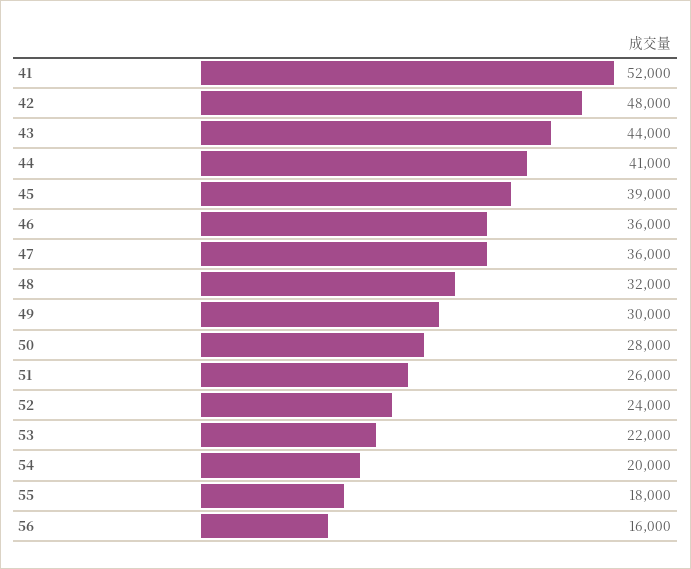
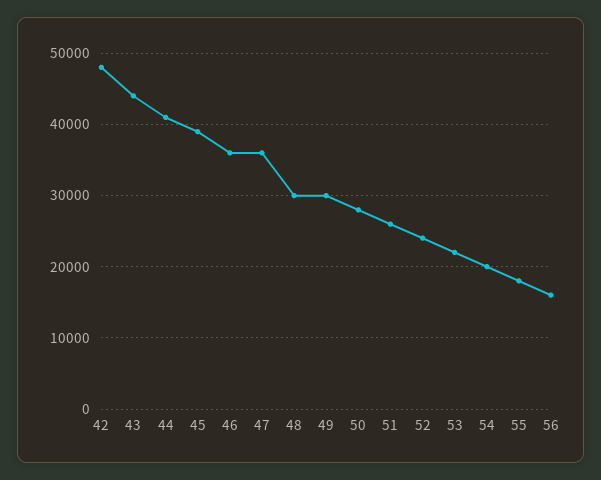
  {
-   "41": 52000,
    "42": 48000,
    "43": 44000,
    "44": 41000,
    "45": 39000,
    "46": 36000,
    "47": 36000,
-   "48": 32000,
+   "48": 30000,
    "49": 30000,
    "50": 28000,
    "51": 26000,
    "52": 24000,
    "53": 22000,
    "54": 20000,
    "55": 18000,
    "56": 16000
  }

